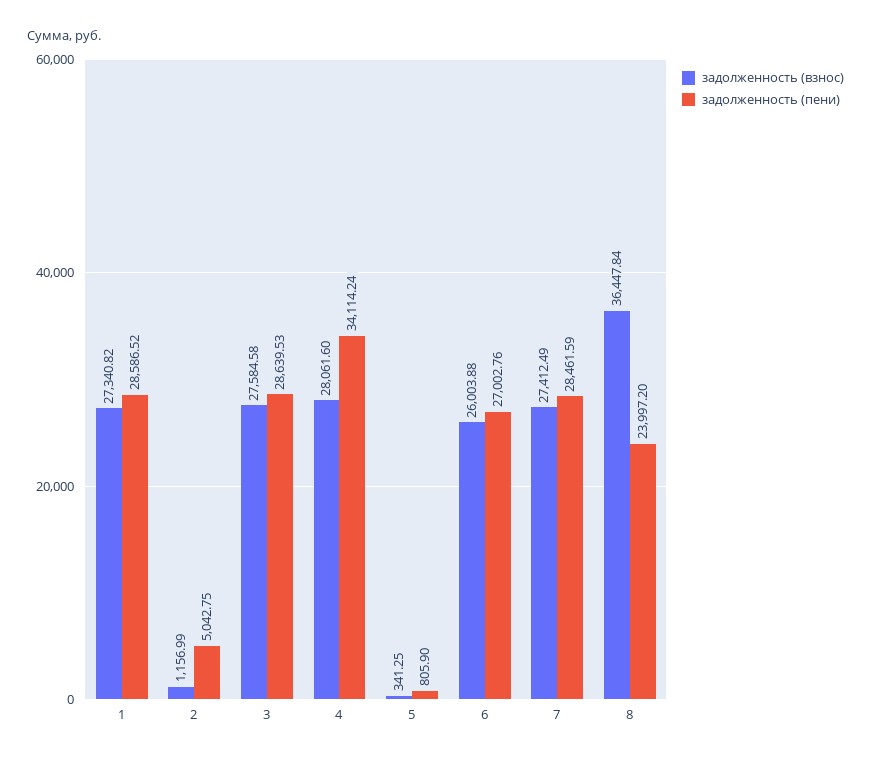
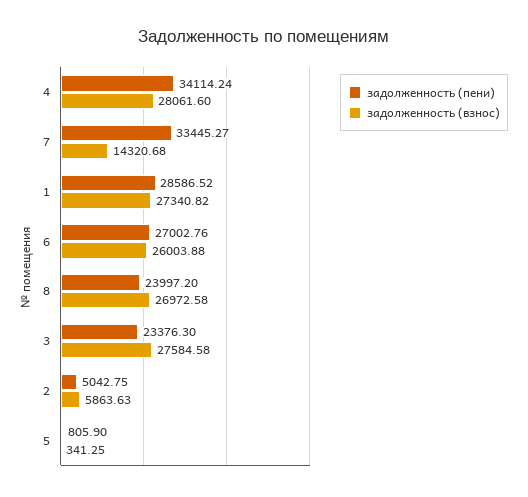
  {
    "задолженность (взнос)": {
      "1": 27340.82,
-     "2": 1156.99,
+     "2": 5863.63,
      "3": 27584.58,
      "4": 28061.6,
      "5": 341.25,
      "6": 26003.88,
-     "7": 27412.49,
+     "7": 14320.68,
-     "8": 36447.84
+     "8": 26972.58
    },
    "задолженность (пени)": {
      "1": 28586.52,
      "2": 5042.75,
-     "3": 28639.53,
+     "3": 23376.3,
      "4": 34114.24,
      "5": 805.9,
      "6": 27002.76,
-     "7": 28461.59,
+     "7": 33445.27,
      "8": 23997.2
    }
  }

